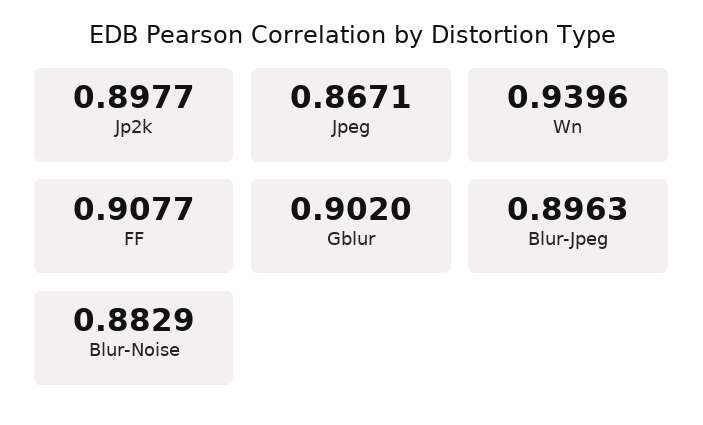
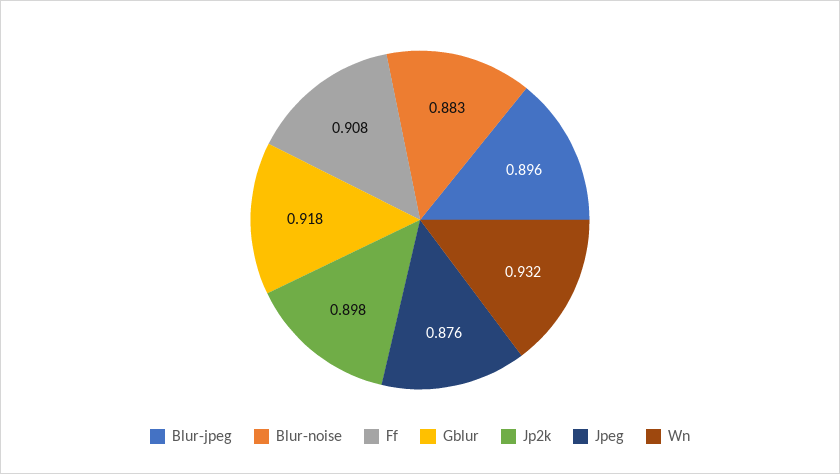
  {
    "Jp2k": 0.8977,
-   "Jpeg": 0.8671,
+   "Jpeg": 0.876,
-   "Wn": 0.9396,
+   "Wn": 0.932,
    "FF": 0.9077,
-   "Gblur": 0.902,
+   "Gblur": 0.918,
    "Blur-Jpeg": 0.8963,
    "Blur-Noise": 0.8829
  }

